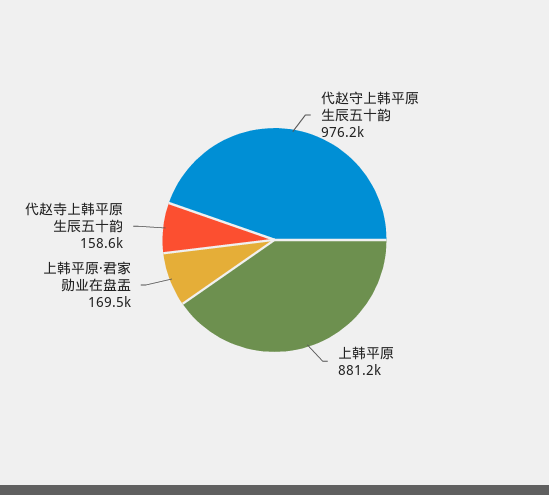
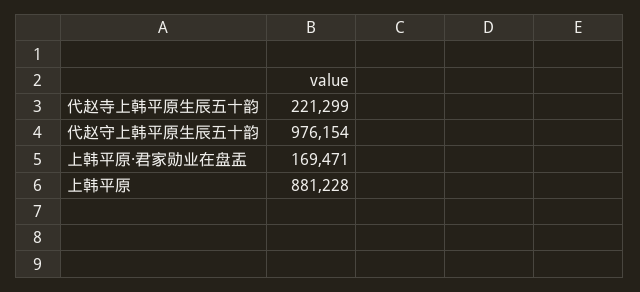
  {
    "代赵守上韩平原生辰五十韵": 976154,
    "上韩平原": 881228,
    "上韩平原·君家勋业在盘盂": 169471,
-   "代赵寺上韩平原生辰五十韵": 158600
+   "代赵寺上韩平原生辰五十韵": 221299
  }

